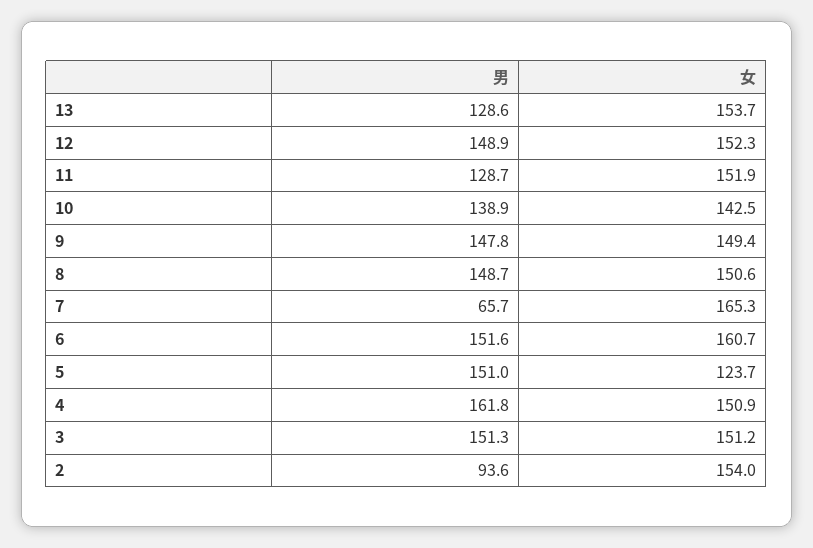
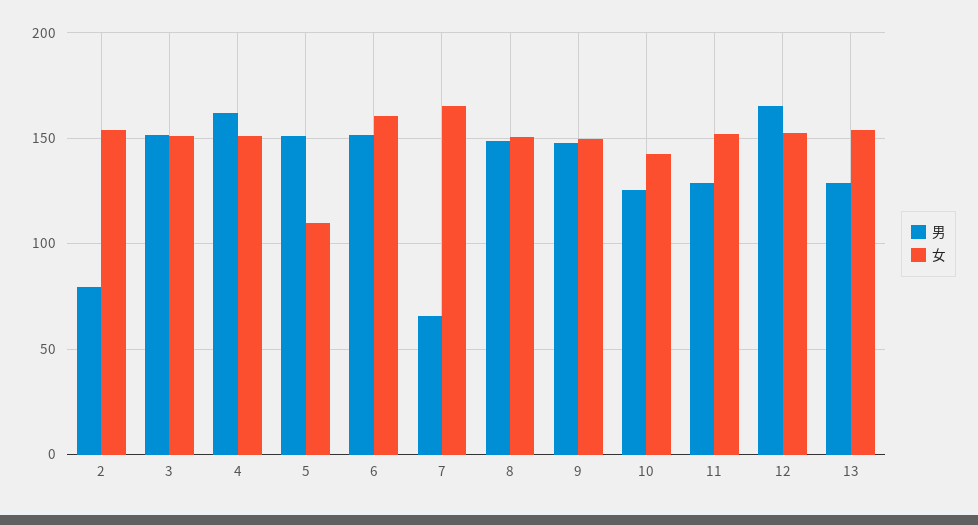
  {
    "男": {
      "13": 128.6,
-     "12": 148.9,
+     "12": 165,
      "11": 128.7,
-     "10": 138.9,
+     "10": 125,
      "9": 147.8,
      "8": 148.7,
      "7": 65.7,
      "6": 151.6,
      "5": 151,
      "4": 161.8,
      "3": 151.3,
-     "2": 93.6
+     "2": 80
    },
    "女": {
      "13": 153.7,
      "12": 152.3,
      "11": 151.9,
      "10": 142.5,
      "9": 149.4,
      "8": 150.6,
      "7": 165.3,
      "6": 160.7,
-     "5": 123.7,
+     "5": 110,
      "4": 150.9,
      "3": 151.2,
      "2": 154
    }
  }

